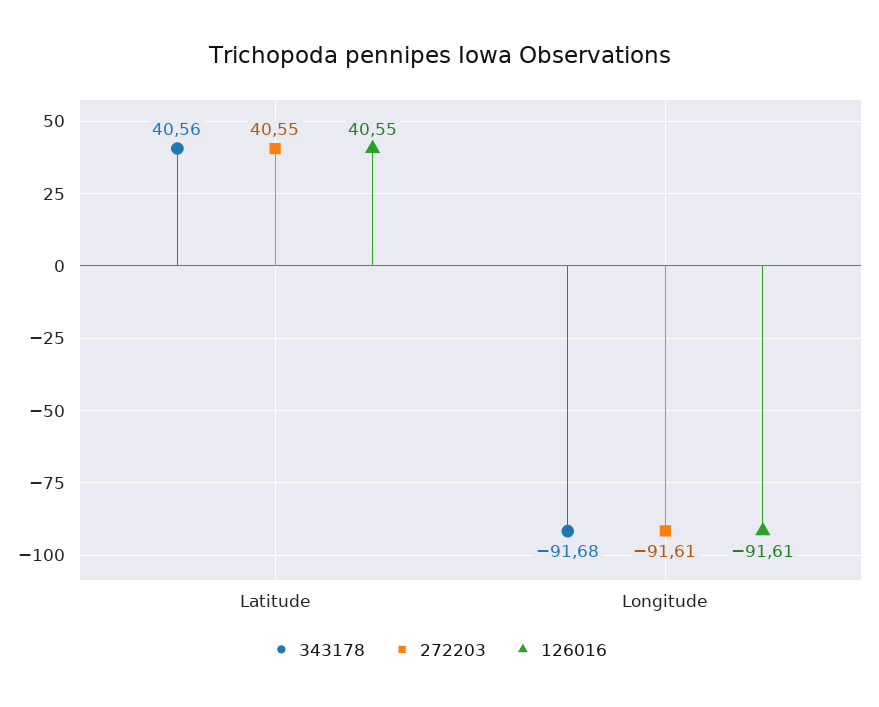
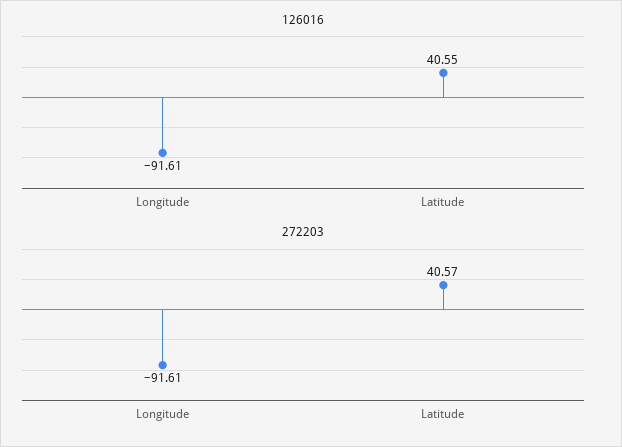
  {
-   "343178": {
-     "Latitude": 40.56,
-     "Longitude": -91.68
-   },
    "272203": {
-     "Latitude": 40.55,
+     "Latitude": 40.57,
      "Longitude": -91.61
    },
    "126016": {
      "Latitude": 40.55,
      "Longitude": -91.61
    }
  }

